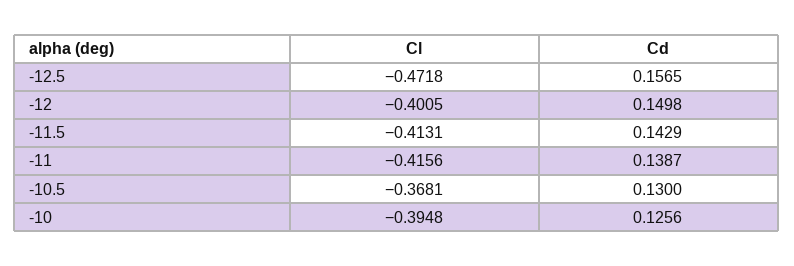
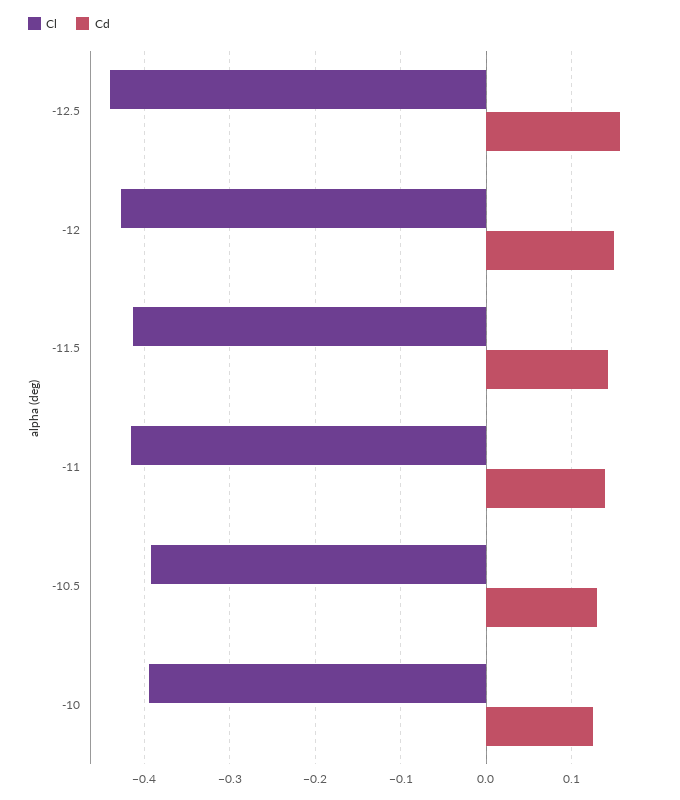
  {
    "Cl": {
-     "-12.5": -0.4718,
+     "-12.5": -0.44,
-     "-12": -0.4005,
+     "-12": -0.43,
      "-11.5": -0.4131,
      "-11": -0.4156,
-     "-10.5": -0.3681,
+     "-10.5": -0.39,
      "-10": -0.3948
    },
    "Cd": {
      "-12.5": 0.1565,
      "-12": 0.1498,
      "-11.5": 0.1429,
      "-11": 0.1387,
      "-10.5": 0.13,
      "-10": 0.1256
    }
  }

